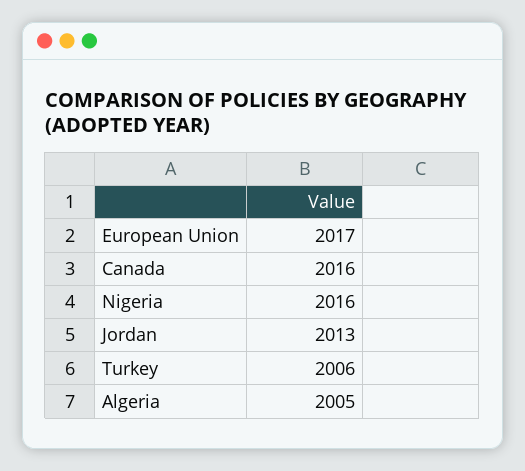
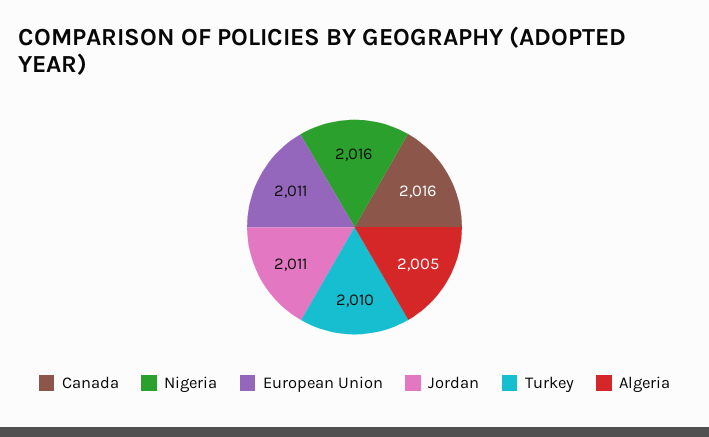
  {
-   "European Union": 2017,
+   "European Union": 2011,
    "Canada": 2016,
    "Nigeria": 2016,
-   "Jordan": 2013,
+   "Jordan": 2011,
-   "Turkey": 2006,
+   "Turkey": 2010,
    "Algeria": 2005
  }

